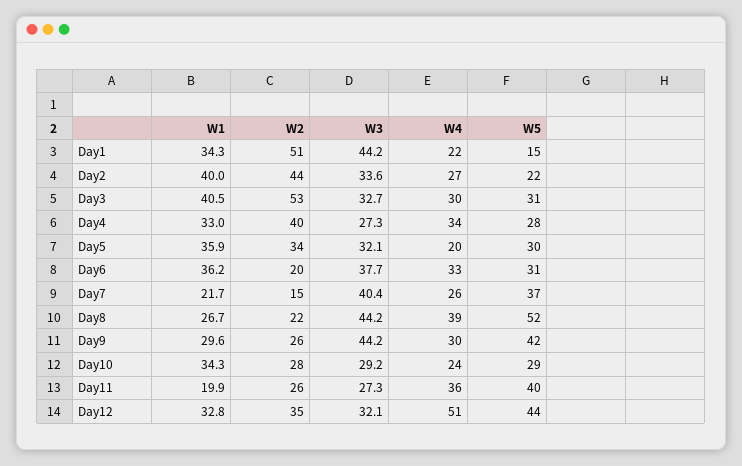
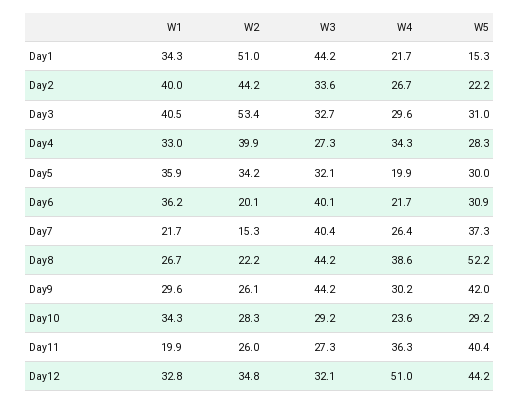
  {
    "W1": {
      "Day1": 34.3,
      "Day2": 40,
      "Day3": 40.5,
      "Day4": 33,
      "Day5": 35.9,
      "Day6": 36.2,
      "Day7": 21.7,
      "Day8": 26.7,
      "Day9": 29.6,
      "Day10": 34.3,
      "Day11": 19.9,
      "Day12": 32.8
    },
    "W2": {
      "Day1": 51,
      "Day2": 44.2,
      "Day3": 53.4,
      "Day4": 39.9,
      "Day5": 34.2,
      "Day6": 20.1,
      "Day7": 15.3,
      "Day8": 22.2,
      "Day9": 26.1,
      "Day10": 28.3,
      "Day11": 26,
      "Day12": 34.8
    },
    "W3": {
      "Day1": 44.2,
      "Day2": 33.6,
      "Day3": 32.7,
      "Day4": 27.3,
      "Day5": 32.1,
-     "Day6": 37.7,
+     "Day6": 40.1,
      "Day7": 40.4,
      "Day8": 44.2,
      "Day9": 44.2,
      "Day10": 29.2,
      "Day11": 27.3,
      "Day12": 32.1
    },
    "W4": {
      "Day1": 21.7,
      "Day2": 26.7,
      "Day3": 29.6,
      "Day4": 34.3,
      "Day5": 19.9,
-     "Day6": 33,
+     "Day6": 21.7,
      "Day7": 26.4,
      "Day8": 38.6,
      "Day9": 30.2,
      "Day10": 23.6,
      "Day11": 36.3,
      "Day12": 51
    },
    "W5": {
      "Day1": 15.3,
      "Day2": 22.2,
      "Day3": 31,
      "Day4": 28.3,
      "Day5": 30,
      "Day6": 30.9,
      "Day7": 37.3,
      "Day8": 52.2,
      "Day9": 42,
      "Day10": 29.2,
      "Day11": 40.4,
      "Day12": 44.2
    }
  }

